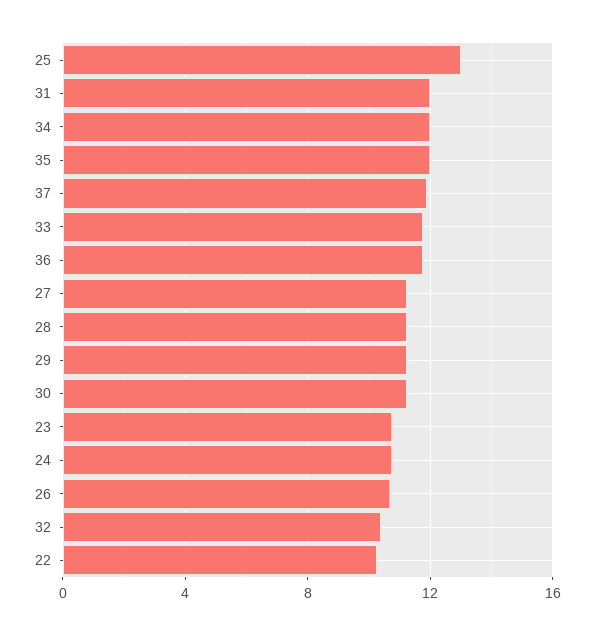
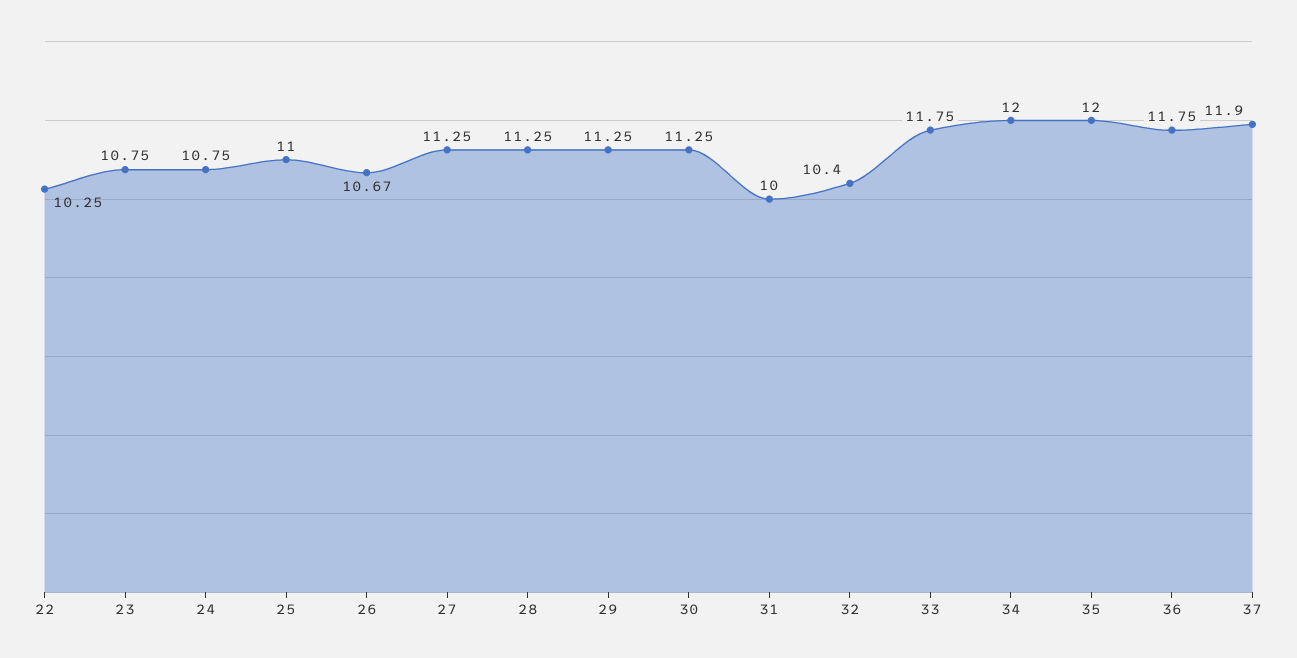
  {
-   "25": 13,
+   "25": 11,
-   "31": 12,
+   "31": 10,
    "34": 12,
    "35": 12,
    "37": 11.9,
    "33": 11.75,
    "36": 11.75,
    "27": 11.25,
    "28": 11.25,
    "29": 11.25,
    "30": 11.25,
    "23": 10.75,
    "24": 10.75,
    "26": 10.67,
    "32": 10.4,
    "22": 10.25
  }

